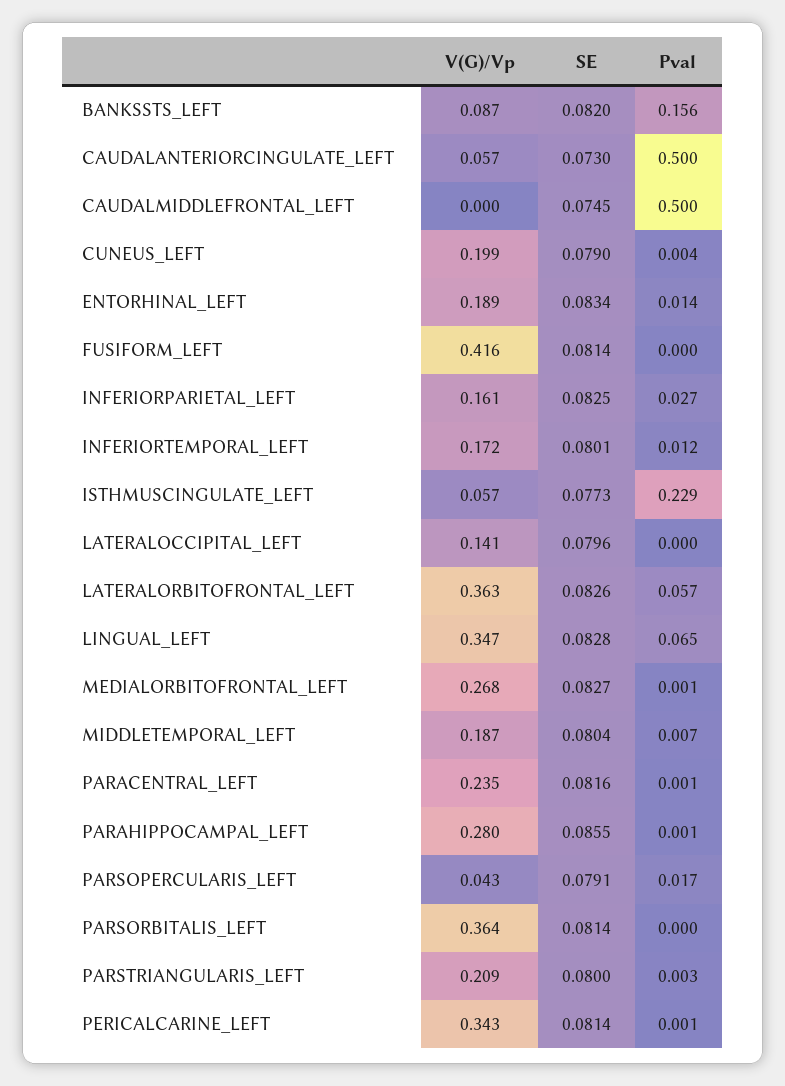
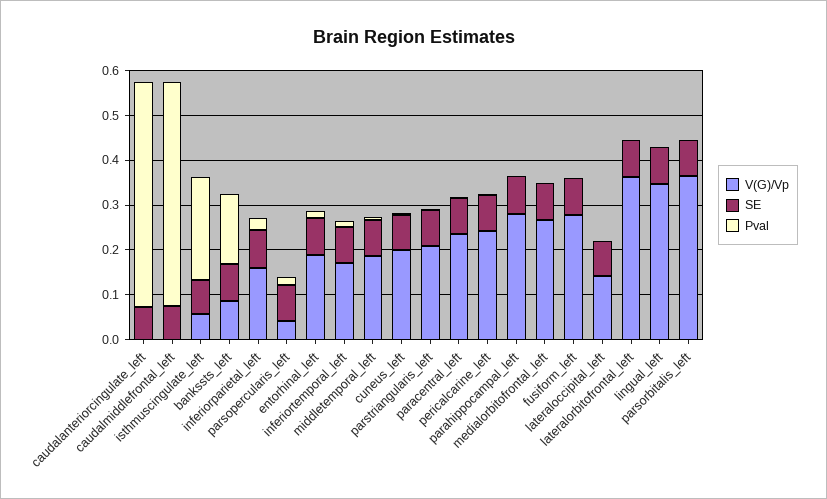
  {
    "V(G)/Vp": {
      "BANKSSTS_LEFT": 0.087,
-     "CAUDALANTERIORCINGULATE_LEFT": 0.057,
+     "CAUDALANTERIORCINGULATE_LEFT": 0,
      "CAUDALMIDDLEFRONTAL_LEFT": 0,
      "CUNEUS_LEFT": 0.199,
      "ENTORHINAL_LEFT": 0.189,
-     "FUSIFORM_LEFT": 0.416,
+     "FUSIFORM_LEFT": 0.28,
      "INFERIORPARIETAL_LEFT": 0.161,
      "INFERIORTEMPORAL_LEFT": 0.172,
      "ISTHMUSCINGULATE_LEFT": 0.057,
      "LATERALOCCIPITAL_LEFT": 0.141,
      "LATERALORBITOFRONTAL_LEFT": 0.363,
      "LINGUAL_LEFT": 0.347,
      "MEDIALORBITOFRONTAL_LEFT": 0.268,
      "MIDDLETEMPORAL_LEFT": 0.187,
      "PARACENTRAL_LEFT": 0.235,
      "PARAHIPPOCAMPAL_LEFT": 0.28,
      "PARSOPERCULARIS_LEFT": 0.043,
      "PARSORBITALIS_LEFT": 0.364,
      "PARSTRIANGULARIS_LEFT": 0.209,
-     "PERICALCARINE_LEFT": 0.343
+     "PERICALCARINE_LEFT": 0.24
    },
    "SE": {
      "BANKSSTS_LEFT": 0.082,
      "CAUDALANTERIORCINGULATE_LEFT": 0.073,
      "CAUDALMIDDLEFRONTAL_LEFT": 0.0745,
      "CUNEUS_LEFT": 0.079,
      "ENTORHINAL_LEFT": 0.0834,
      "FUSIFORM_LEFT": 0.0814,
      "INFERIORPARIETAL_LEFT": 0.0825,
      "INFERIORTEMPORAL_LEFT": 0.0801,
      "ISTHMUSCINGULATE_LEFT": 0.0773,
      "LATERALOCCIPITAL_LEFT": 0.0796,
      "LATERALORBITOFRONTAL_LEFT": 0.0826,
      "LINGUAL_LEFT": 0.0828,
      "MEDIALORBITOFRONTAL_LEFT": 0.0827,
      "MIDDLETEMPORAL_LEFT": 0.0804,
      "PARACENTRAL_LEFT": 0.0816,
      "PARAHIPPOCAMPAL_LEFT": 0.0855,
      "PARSOPERCULARIS_LEFT": 0.0791,
      "PARSORBITALIS_LEFT": 0.0814,
      "PARSTRIANGULARIS_LEFT": 0.08,
      "PERICALCARINE_LEFT": 0.0814
    },
    "Pval": {
      "BANKSSTS_LEFT": 0.156,
      "CAUDALANTERIORCINGULATE_LEFT": 0.5,
      "CAUDALMIDDLEFRONTAL_LEFT": 0.5,
      "CUNEUS_LEFT": 0.004,
      "ENTORHINAL_LEFT": 0.014,
      "FUSIFORM_LEFT": 0,
      "INFERIORPARIETAL_LEFT": 0.027,
      "INFERIORTEMPORAL_LEFT": 0.012,
      "ISTHMUSCINGULATE_LEFT": 0.229,
      "LATERALOCCIPITAL_LEFT": 0,
-     "LATERALORBITOFRONTAL_LEFT": 0.057,
+     "LATERALORBITOFRONTAL_LEFT": 0,
-     "LINGUAL_LEFT": 0.065,
+     "LINGUAL_LEFT": 0,
      "MEDIALORBITOFRONTAL_LEFT": 0.001,
      "MIDDLETEMPORAL_LEFT": 0.007,
      "PARACENTRAL_LEFT": 0.001,
      "PARAHIPPOCAMPAL_LEFT": 0.001,
      "PARSOPERCULARIS_LEFT": 0.017,
      "PARSORBITALIS_LEFT": 0,
      "PARSTRIANGULARIS_LEFT": 0.003,
      "PERICALCARINE_LEFT": 0.001
    }
  }

